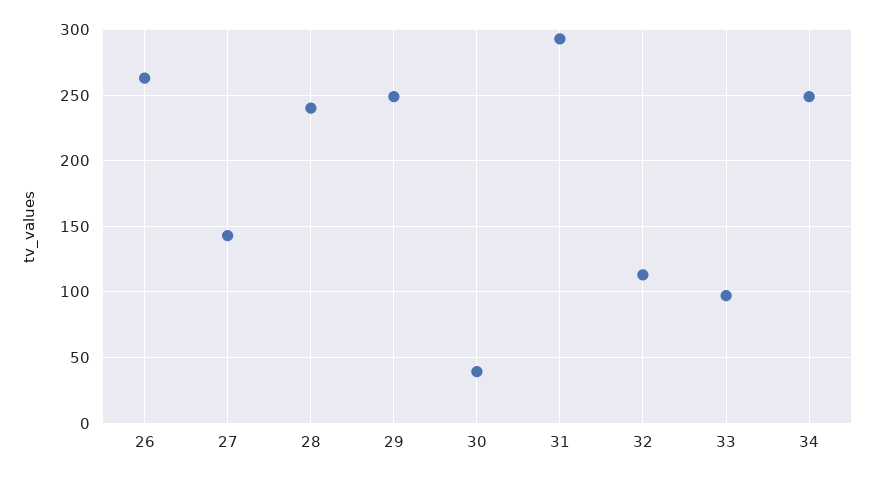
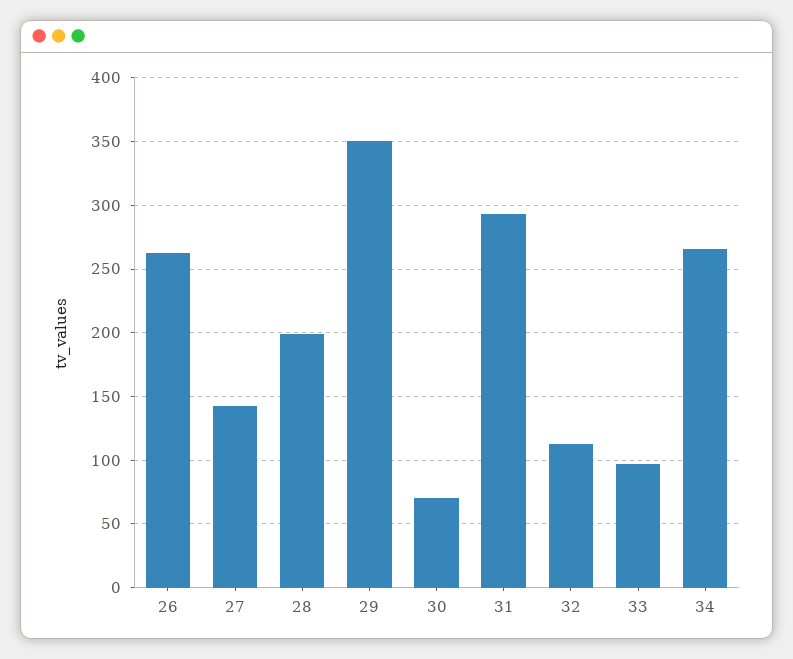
  {
    "26": 265,
    "27": 145,
-   "28": 240,
+   "28": 200,
-   "29": 250,
+   "29": 350,
-   "30": 40,
+   "30": 70,
    "31": 295,
    "32": 115,
    "33": 95,
-   "34": 250
+   "34": 265
  }

